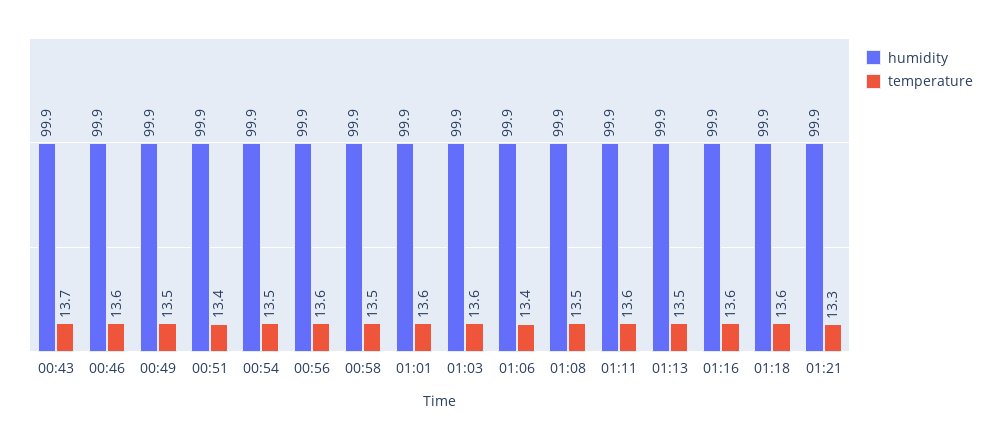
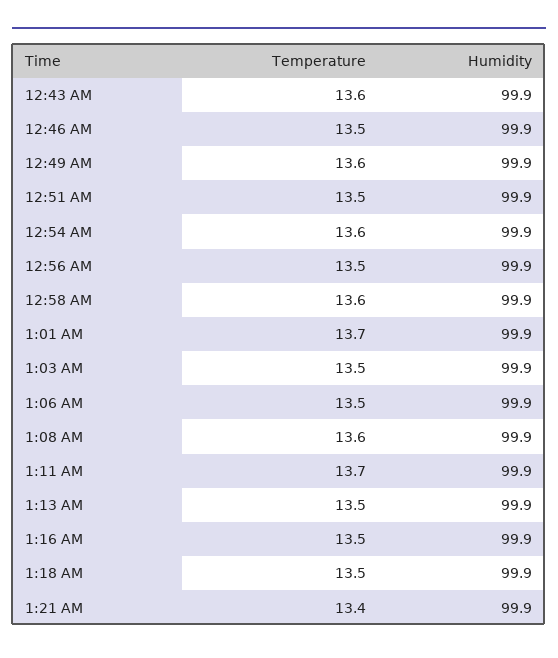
  {
    "humidity": {
      "00:43": 99.9,
      "00:46": 99.9,
      "00:49": 99.9,
      "00:51": 99.9,
      "00:54": 99.9,
      "00:56": 99.9,
      "00:58": 99.9,
      "01:01": 99.9,
      "01:03": 99.9,
      "01:06": 99.9,
      "01:08": 99.9,
      "01:11": 99.9,
      "01:13": 99.9,
      "01:16": 99.9,
      "01:18": 99.9,
      "01:21": 99.9
    },
    "temperature": {
-     "00:43": 13.7,
+     "00:43": 13.6,
-     "00:46": 13.6,
+     "00:46": 13.5,
-     "00:49": 13.5,
+     "00:49": 13.6,
-     "00:51": 13.4,
+     "00:51": 13.5,
-     "00:54": 13.5,
+     "00:54": 13.6,
-     "00:56": 13.6,
+     "00:56": 13.5,
-     "00:58": 13.5,
+     "00:58": 13.6,
-     "01:01": 13.6,
+     "01:01": 13.7,
-     "01:03": 13.6,
+     "01:03": 13.5,
-     "01:06": 13.4,
+     "01:06": 13.5,
-     "01:08": 13.5,
+     "01:08": 13.6,
-     "01:11": 13.6,
+     "01:11": 13.7,
      "01:13": 13.5,
-     "01:16": 13.6,
+     "01:16": 13.5,
-     "01:18": 13.6,
+     "01:18": 13.5,
-     "01:21": 13.3
+     "01:21": 13.4
    }
  }

